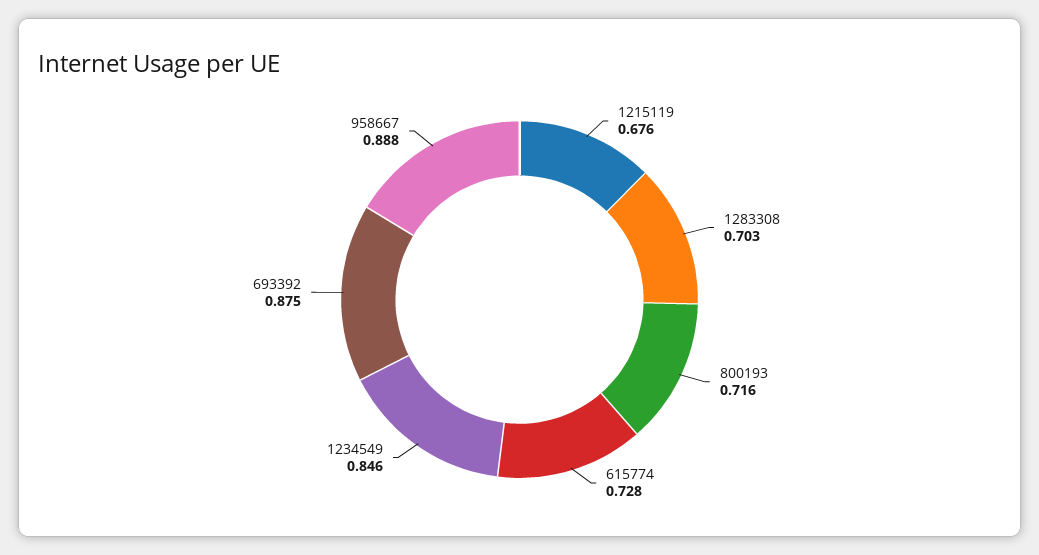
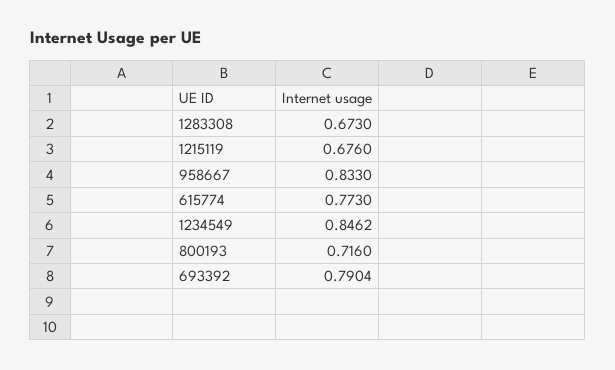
  {
    "1215119": 0.676,
-   "1283308": 0.703,
+   "1283308": 0.673,
    "800193": 0.716,
-   "615774": 0.728,
+   "615774": 0.773,
    "1234549": 0.8462,
-   "693392": 0.875,
+   "693392": 0.7904,
-   "958667": 0.888
+   "958667": 0.833
  }

